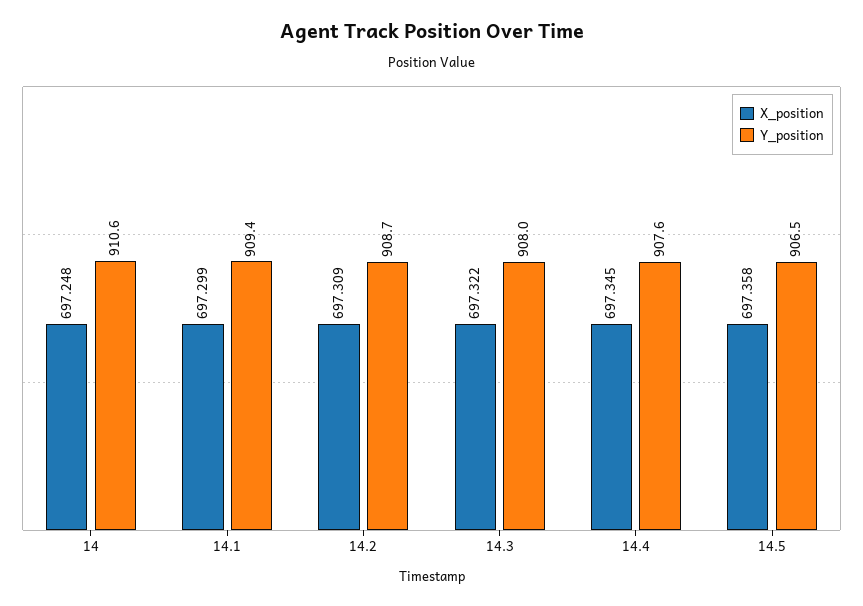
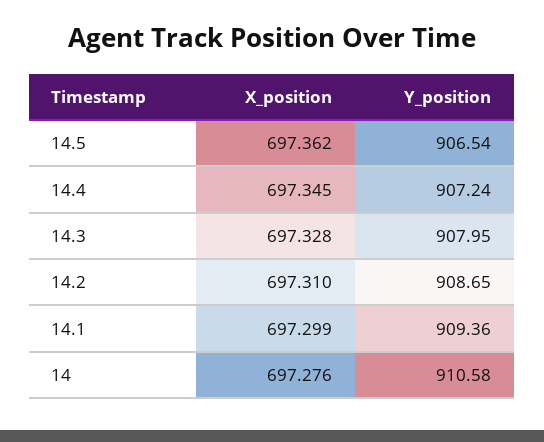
  {
    "X_position": {
-     "14": 697.248,
+     "14": 697.276,
      "14.1": 697.299,
-     "14.2": 697.309,
+     "14.2": 697.31,
-     "14.3": 697.322,
+     "14.3": 697.328,
      "14.4": 697.345,
-     "14.5": 697.358
+     "14.5": 697.362
    },
    "Y_position": {
      "14": 910.58,
      "14.1": 909.36,
      "14.2": 908.65,
      "14.3": 907.95,
-     "14.4": 907.6,
+     "14.4": 907.24,
      "14.5": 906.54
    }
  }

